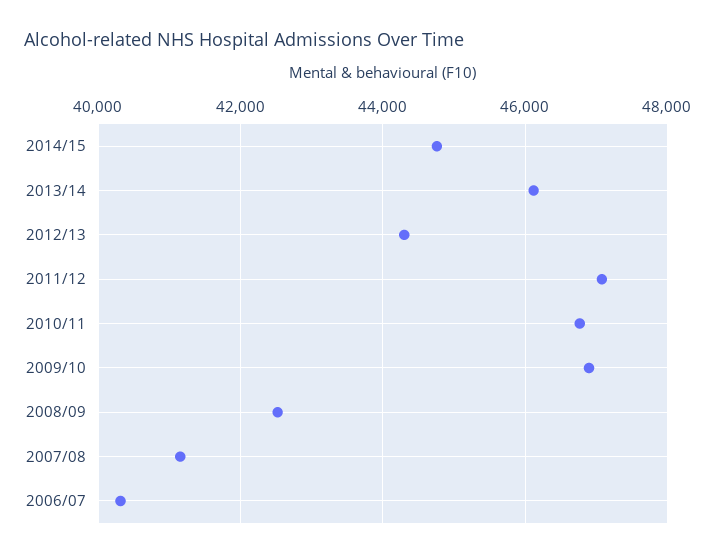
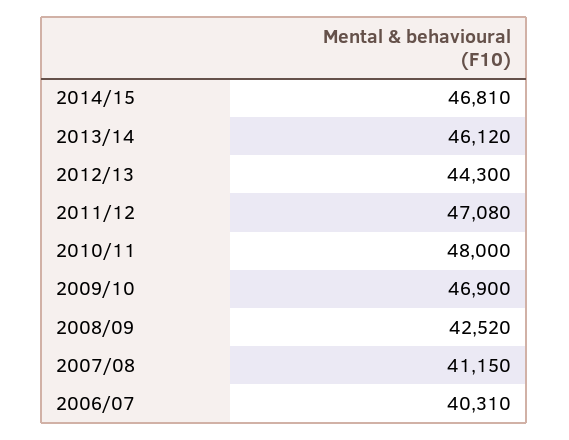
  {
-   "2014/15": 44800,
+   "2014/15": 46810,
    "2013/14": 46120,
    "2012/13": 44300,
    "2011/12": 47080,
-   "2010/11": 46800,
+   "2010/11": 48000,
    "2009/10": 46900,
    "2008/09": 42520,
    "2007/08": 41150,
    "2006/07": 40310
  }

